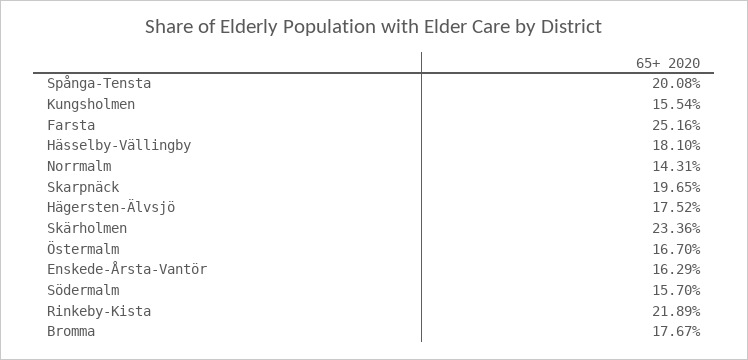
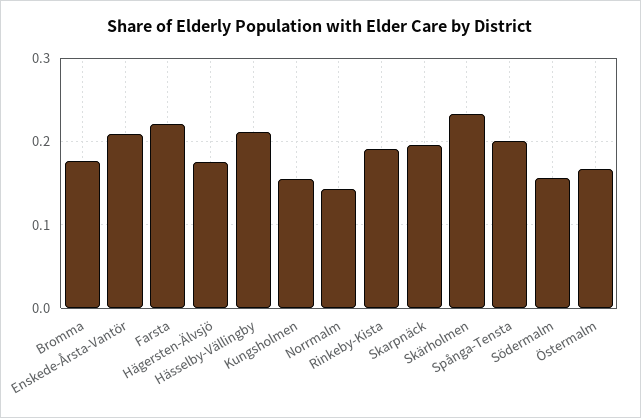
  {
    "Spånga-Tensta": 0.2008,
    "Kungsholmen": 0.1554,
-   "Farsta": 0.2516,
+   "Farsta": 0.22,
-   "Hässelby-Vällingby": 0.181,
+   "Hässelby-Vällingby": 0.21,
    "Norrmalm": 0.1431,
    "Skarpnäck": 0.1965,
    "Hägersten-Älvsjö": 0.1752,
    "Skärholmen": 0.2336,
    "Östermalm": 0.167,
-   "Enskede-Årsta-Vantör": 0.1629,
+   "Enskede-Årsta-Vantör": 0.21,
    "Södermalm": 0.157,
-   "Rinkeby-Kista": 0.2189,
+   "Rinkeby-Kista": 0.19,
    "Bromma": 0.1767
  }

